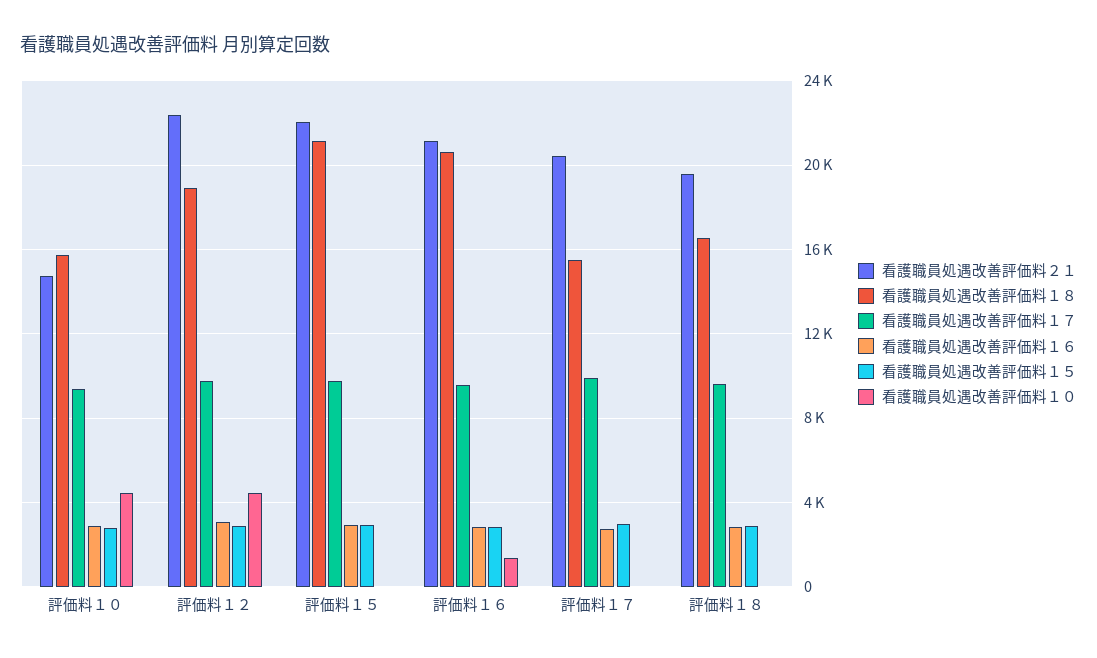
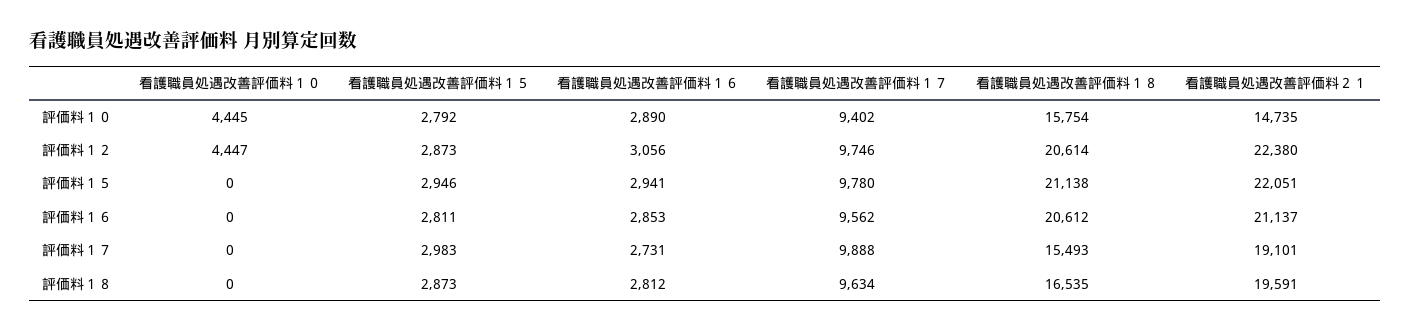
  {
    "看護職員処遇改善評価料２１": {
      "評価料１０": 14735,
      "評価料１２": 22380,
      "評価料１５": 22051,
      "評価料１６": 21137,
-     "評価料１７": 20500,
+     "評価料１７": 19101,
      "評価料１８": 19591
    },
    "看護職員処遇改善評価料１８": {
      "評価料１０": 15754,
-     "評価料１２": 19000,
+     "評価料１２": 20614,
      "評価料１５": 21138,
      "評価料１６": 20612,
      "評価料１７": 15493,
      "評価料１８": 16535
    },
    "看護職員処遇改善評価料１７": {
      "評価料１０": 9402,
      "評価料１２": 9746,
      "評価料１５": 9780,
      "評価料１６": 9562,
      "評価料１７": 9888,
      "評価料１８": 9634
    },
    "看護職員処遇改善評価料１６": {
      "評価料１０": 2890,
      "評価料１２": 3056,
      "評価料１５": 2941,
      "評価料１６": 2853,
      "評価料１７": 2731,
      "評価料１８": 2812
    },
    "看護職員処遇改善評価料１５": {
      "評価料１０": 2792,
      "評価料１２": 2873,
      "評価料１５": 2946,
      "評価料１６": 2811,
      "評価料１７": 2983,
      "評価料１８": 2873
    },
    "看護職員処遇改善評価料１０": {
      "評価料１０": 4445,
      "評価料１２": 4447,
      "評価料１５": 0,
-     "評価料１６": 1500,
+     "評価料１６": 0,
      "評価料１７": 0,
      "評価料１８": 0
    }
  }

